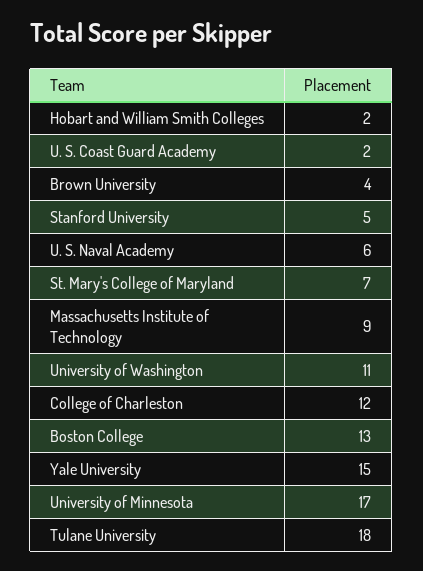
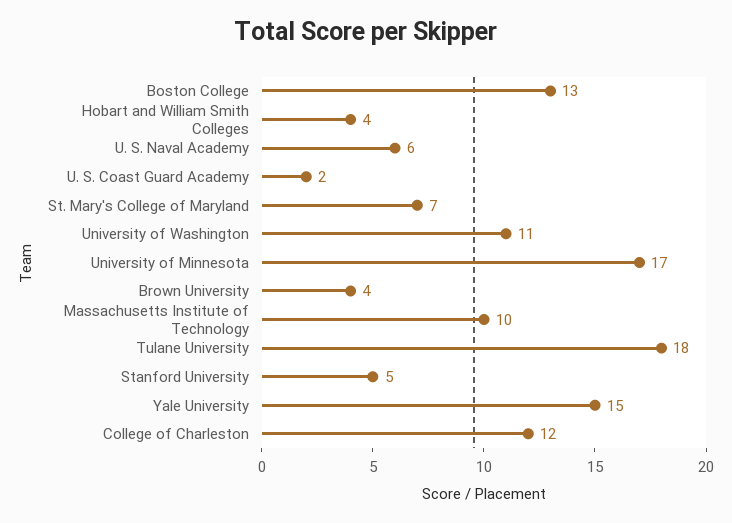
  {
-   "Hobart and William Smith Colleges": 2,
+   "Hobart and William Smith Colleges": 4,
    "U. S. Coast Guard Academy": 2,
    "Brown University": 4,
    "Stanford University": 5,
    "U. S. Naval Academy": 6,
    "St. Mary's College of Maryland": 7,
-   "Massachusetts Institute of Technology": 9,
+   "Massachusetts Institute of Technology": 10,
    "University of Washington": 11,
    "College of Charleston": 12,
    "Boston College": 13,
    "Yale University": 15,
    "University of Minnesota": 17,
    "Tulane University": 18
  }

